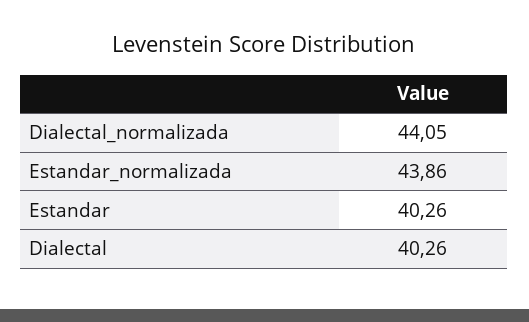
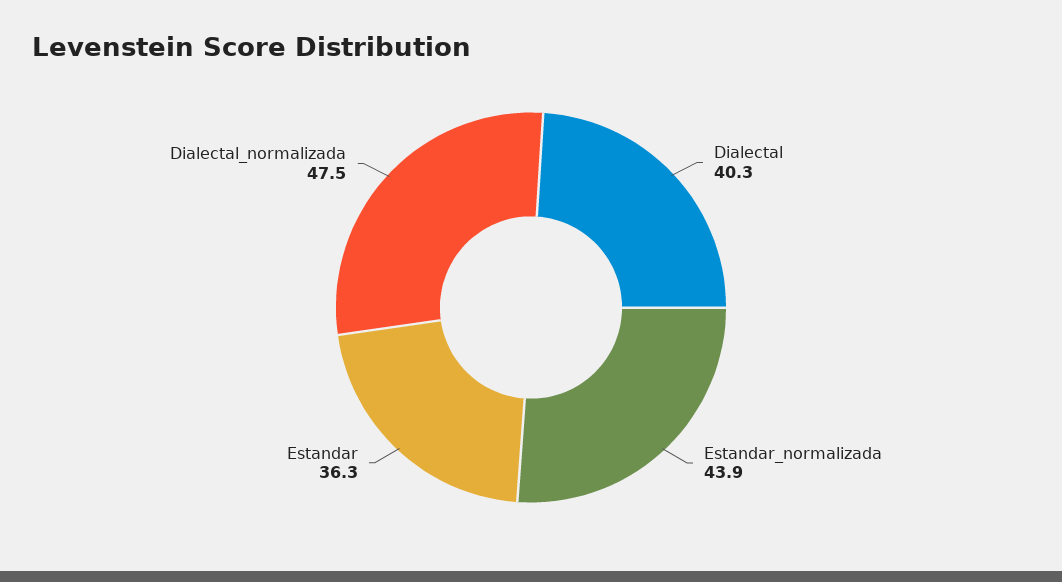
  {
-   "Dialectal_normalizada": 44.05,
+   "Dialectal_normalizada": 47.5,
    "Estandar_normalizada": 43.86,
-   "Estandar": 40.26,
+   "Estandar": 36.3,
    "Dialectal": 40.26
  }

